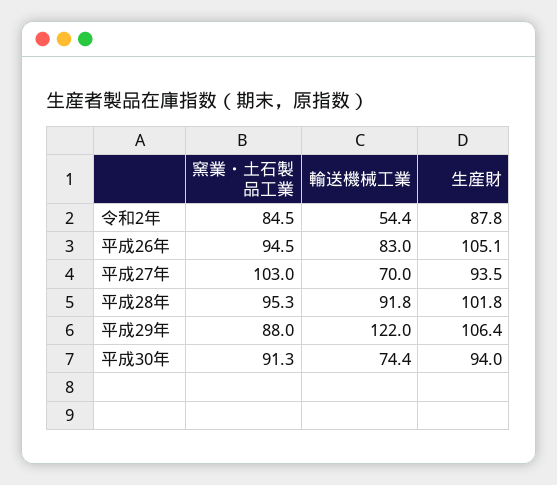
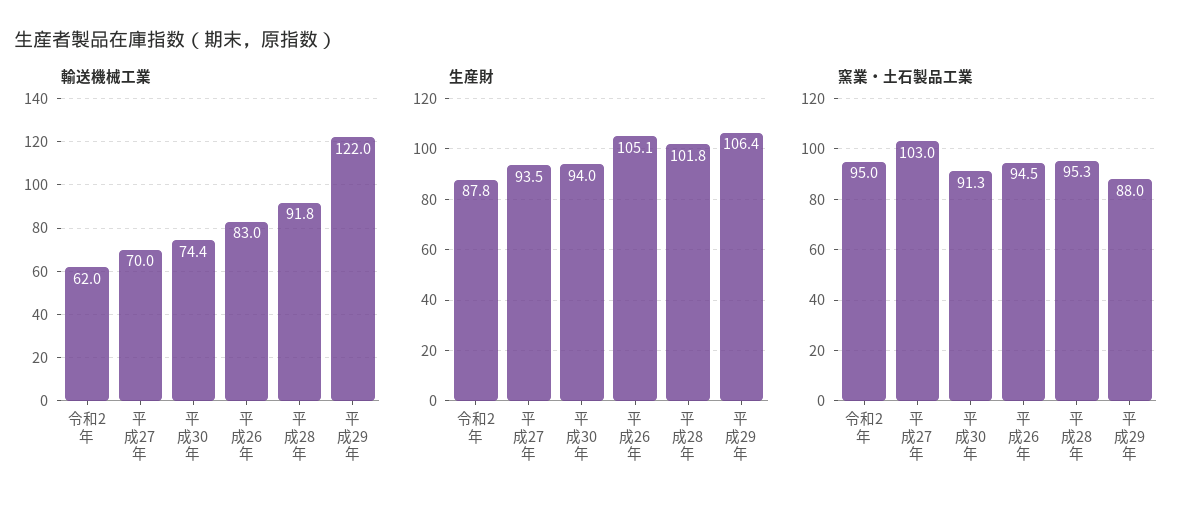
  {
    "窯業・土石製品工業": {
-     "令和2年": 84.5,
+     "令和2年": 95,
      "平成26年": 94.5,
      "平成27年": 103,
      "平成28年": 95.3,
      "平成29年": 88,
      "平成30年": 91.3
    },
    "輸送機械工業": {
-     "令和2年": 54.4,
+     "令和2年": 62,
      "平成26年": 83,
      "平成27年": 70,
      "平成28年": 91.8,
      "平成29年": 122,
      "平成30年": 74.4
    },
    "生産財": {
      "令和2年": 87.8,
      "平成26年": 105.1,
      "平成27年": 93.5,
      "平成28年": 101.8,
      "平成29年": 106.4,
      "平成30年": 94
    }
  }

